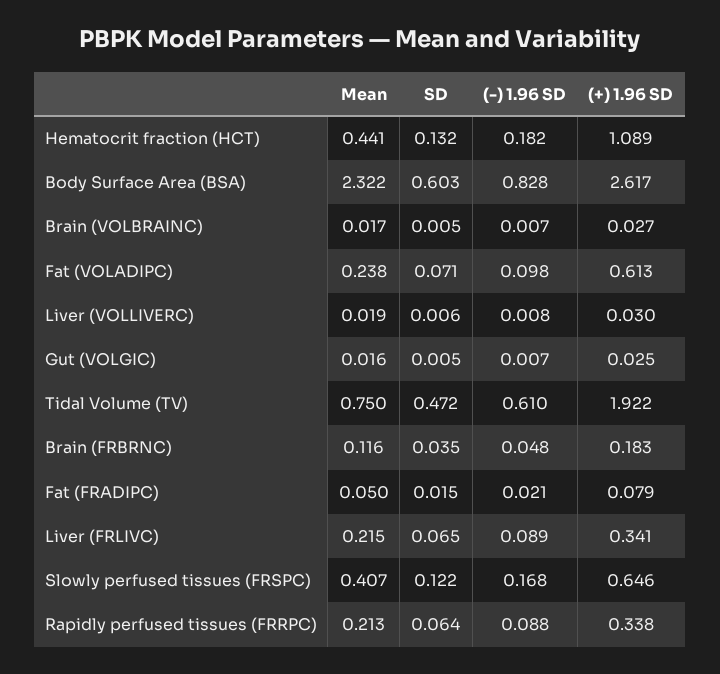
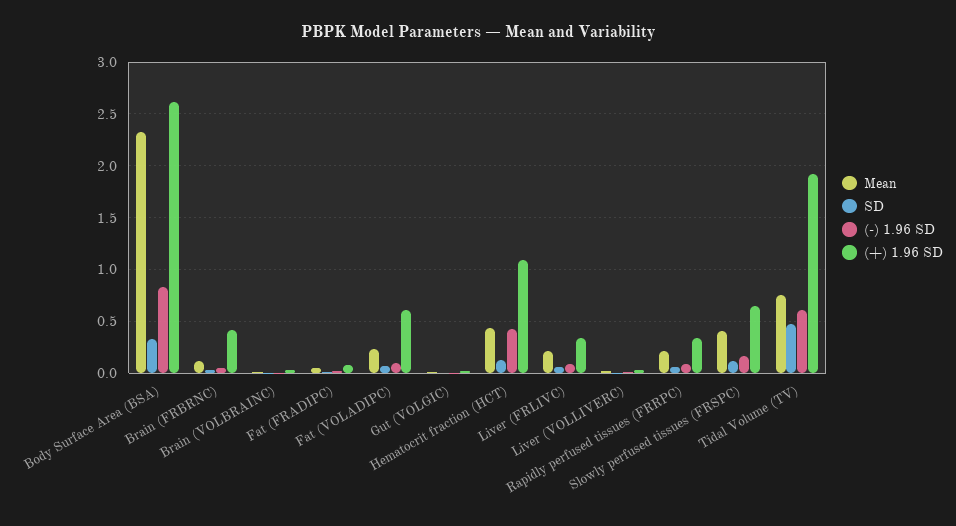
  {
    "Mean": {
      "Hematocrit fraction (HCT)": 0.441,
      "Body Surface Area (BSA)": 2.322,
      "Brain (VOLBRAINC)": 0.017,
      "Fat (VOLADIPC)": 0.238,
      "Liver (VOLLIVERC)": 0.019,
      "Gut (VOLGIC)": 0.016,
      "Tidal Volume (TV)": 0.75,
      "Brain (FRBRNC)": 0.116,
      "Fat (FRADIPC)": 0.05,
      "Liver (FRLIVC)": 0.215,
      "Slowly perfused tissues (FRSPC)": 0.407,
      "Rapidly perfused tissues (FRRPC)": 0.213
    },
    "SD": {
      "Hematocrit fraction (HCT)": 0.132,
-     "Body Surface Area (BSA)": 0.603,
+     "Body Surface Area (BSA)": 0.3,
      "Brain (VOLBRAINC)": 0.005,
      "Fat (VOLADIPC)": 0.071,
      "Liver (VOLLIVERC)": 0.006,
      "Gut (VOLGIC)": 0.005,
      "Tidal Volume (TV)": 0.472,
      "Brain (FRBRNC)": 0.035,
      "Fat (FRADIPC)": 0.015,
      "Liver (FRLIVC)": 0.065,
      "Slowly perfused tissues (FRSPC)": 0.122,
      "Rapidly perfused tissues (FRRPC)": 0.064
    },
    "(-) 1.96 SD": {
-     "Hematocrit fraction (HCT)": 0.182,
+     "Hematocrit fraction (HCT)": 0.4,
      "Body Surface Area (BSA)": 0.828,
      "Brain (VOLBRAINC)": 0.007,
      "Fat (VOLADIPC)": 0.098,
      "Liver (VOLLIVERC)": 0.008,
      "Gut (VOLGIC)": 0.007,
      "Tidal Volume (TV)": 0.61,
      "Brain (FRBRNC)": 0.048,
      "Fat (FRADIPC)": 0.021,
      "Liver (FRLIVC)": 0.089,
      "Slowly perfused tissues (FRSPC)": 0.168,
      "Rapidly perfused tissues (FRRPC)": 0.088
    },
    "(+) 1.96 SD": {
      "Hematocrit fraction (HCT)": 1.089,
      "Body Surface Area (BSA)": 2.617,
      "Brain (VOLBRAINC)": 0.027,
      "Fat (VOLADIPC)": 0.613,
      "Liver (VOLLIVERC)": 0.03,
      "Gut (VOLGIC)": 0.025,
      "Tidal Volume (TV)": 1.922,
-     "Brain (FRBRNC)": 0.183,
+     "Brain (FRBRNC)": 0.4,
      "Fat (FRADIPC)": 0.079,
      "Liver (FRLIVC)": 0.341,
      "Slowly perfused tissues (FRSPC)": 0.646,
      "Rapidly perfused tissues (FRRPC)": 0.338
    }
  }

